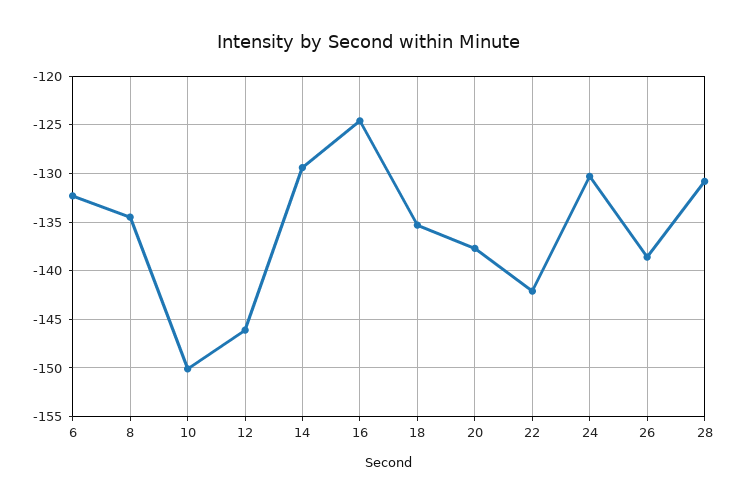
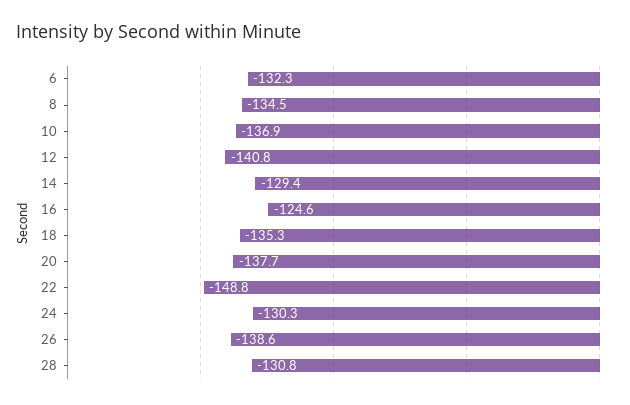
  {
    "6": -132.3,
    "8": -134.5,
-   "10": -150,
+   "10": -136.9,
-   "12": -146,
+   "12": -140.8,
    "14": -129.4,
    "16": -124.6,
    "18": -135.3,
    "20": -137.7,
-   "22": -142,
+   "22": -148.8,
    "24": -130.3,
    "26": -138.6,
    "28": -130.8
  }

